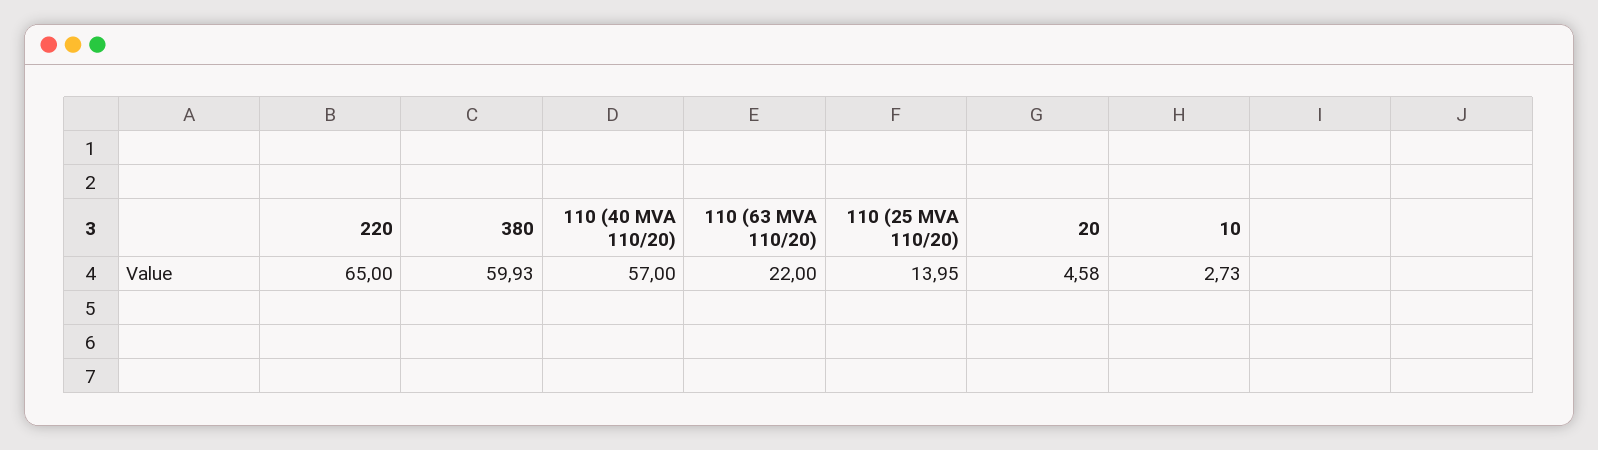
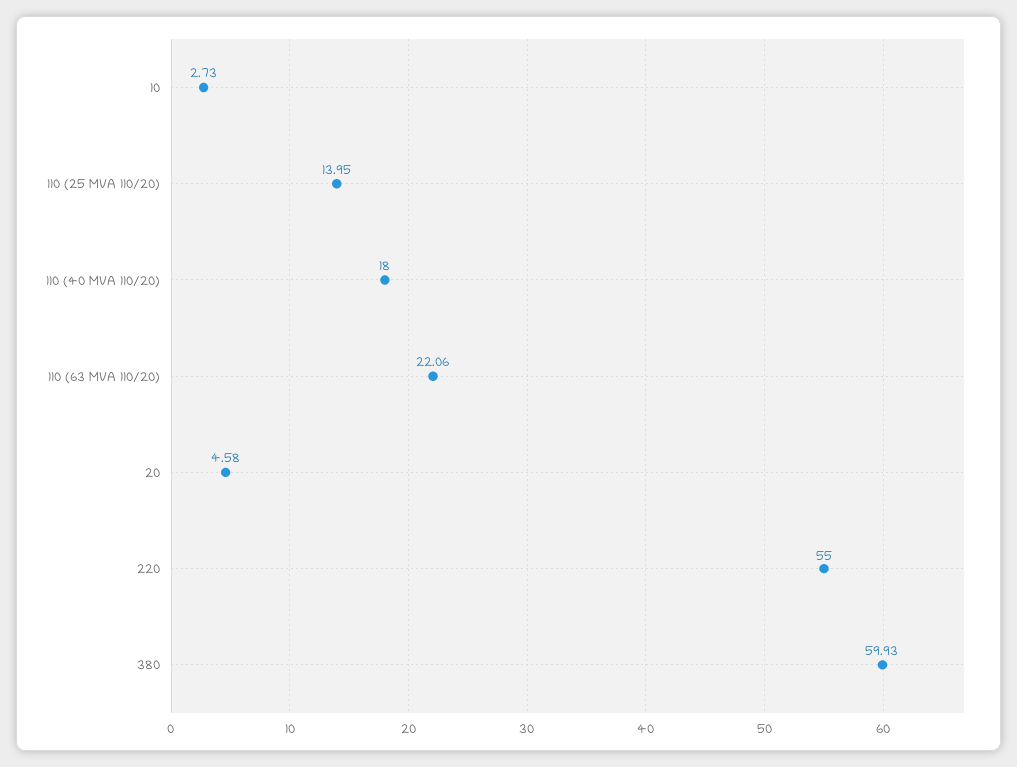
  {
-   "220": 65,
+   "220": 55,
    "380": 59.93,
-   "110 (40 MVA 110/20)": 57,
+   "110 (40 MVA 110/20)": 18,
-   "110 (63 MVA 110/20)": 22,
+   "110 (63 MVA 110/20)": 22.06,
    "110 (25 MVA 110/20)": 13.95,
    "20": 4.58,
    "10": 2.73
  }

